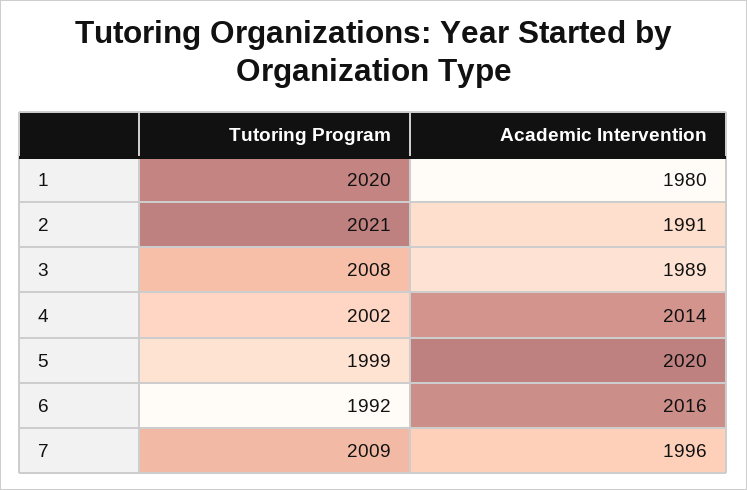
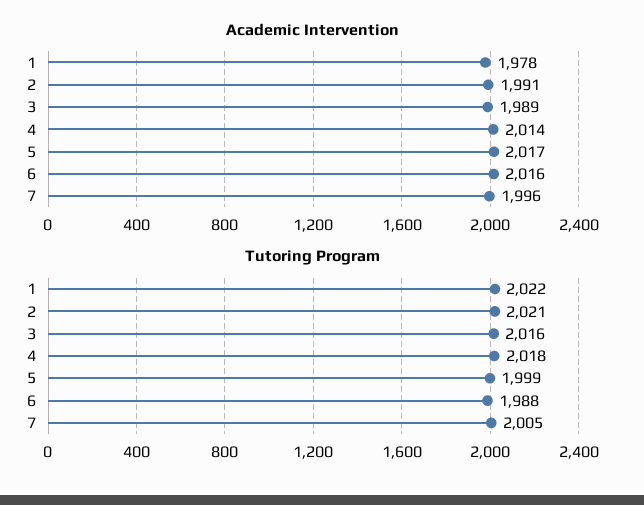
  {
    "Tutoring Program": {
-     "1": 2020,
+     "1": 2022,
      "2": 2021,
-     "3": 2008,
+     "3": 2016,
-     "4": 2002,
+     "4": 2018,
      "5": 1999,
-     "6": 1992,
+     "6": 1988,
-     "7": 2009
+     "7": 2005
    },
    "Academic Intervention": {
-     "1": 1980,
+     "1": 1978,
      "2": 1991,
      "3": 1989,
      "4": 2014,
-     "5": 2020,
+     "5": 2017,
      "6": 2016,
      "7": 1996
    }
  }

